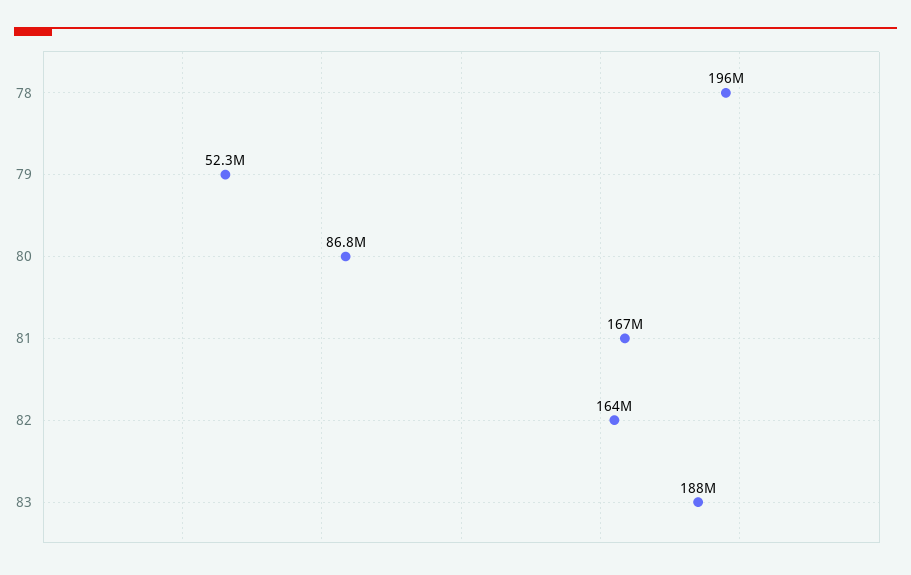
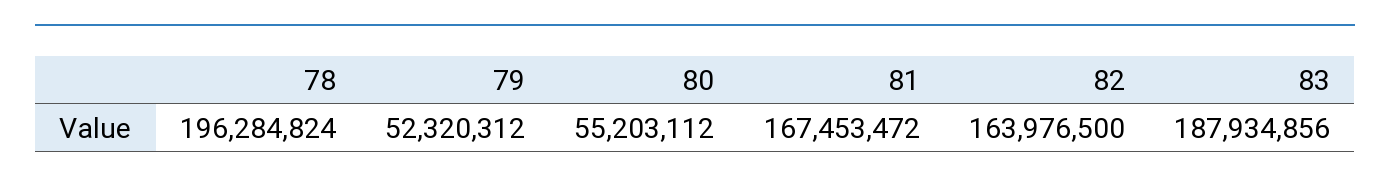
  {
    "78": 196284824,
    "79": 52320312,
-   "80": 86800000,
+   "80": 55203112,
    "81": 167453472,
    "82": 163976500,
    "83": 187934856
  }

